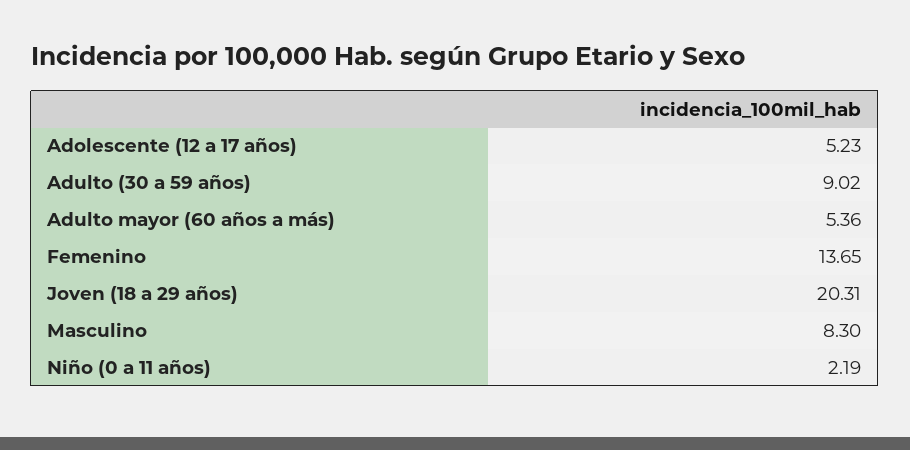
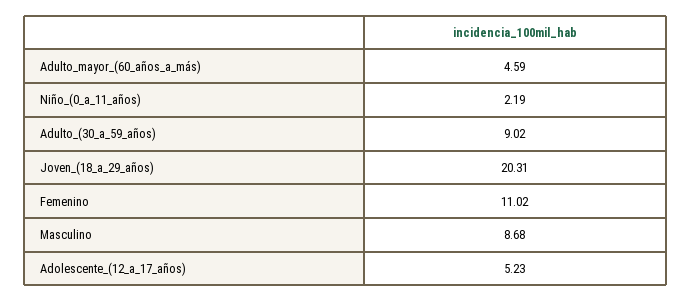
  {
    "Adolescente (12 a 17 años)": 5.23,
    "Adulto (30 a 59 años)": 9.02,
-   "Adulto mayor (60 años a más)": 5.36,
+   "Adulto mayor (60 años a más)": 4.59,
-   "Femenino": 13.65,
+   "Femenino": 11.02,
    "Joven (18 a 29 años)": 20.31,
-   "Masculino": 8.3,
+   "Masculino": 8.68,
    "Niño (0 a 11 años)": 2.19
  }

